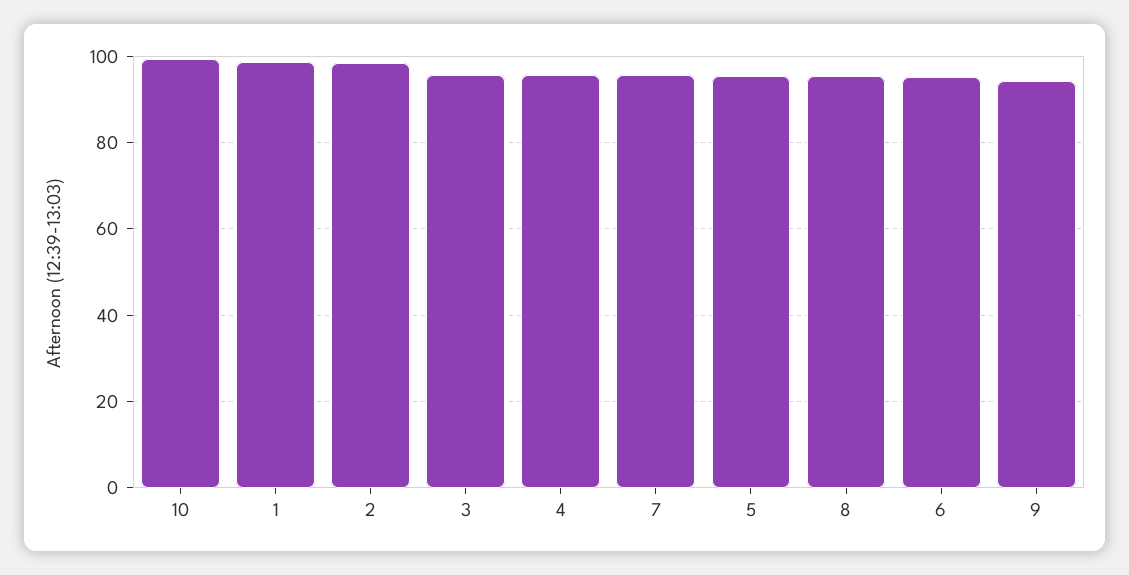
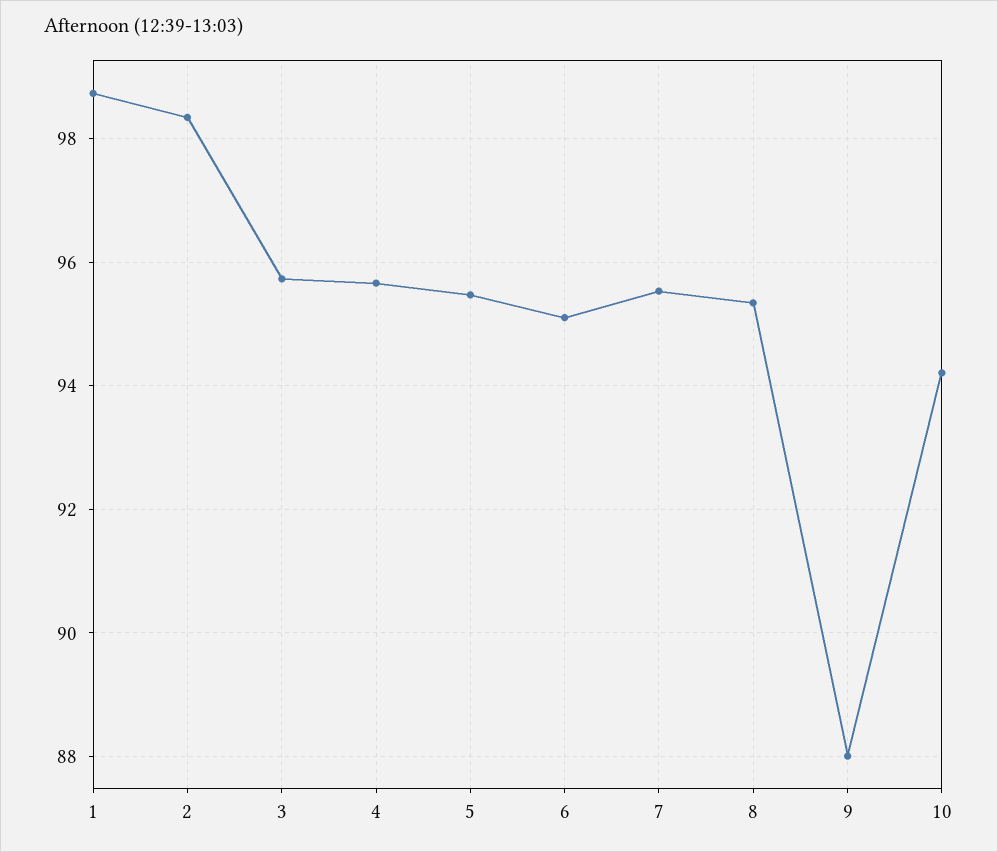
  {
-   "10": 100,
+   "10": 94.2,
    "1": 98.8,
    "2": 98.4,
    "3": 95.8,
    "4": 95.6,
    "7": 95.6,
    "5": 95.4,
    "8": 95.4,
    "6": 95.2,
-   "9": 94
+   "9": 88
  }

